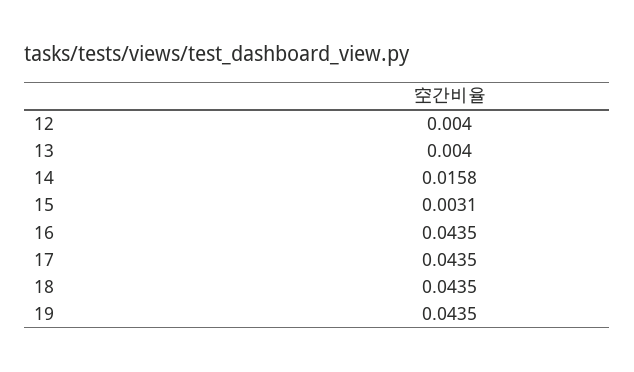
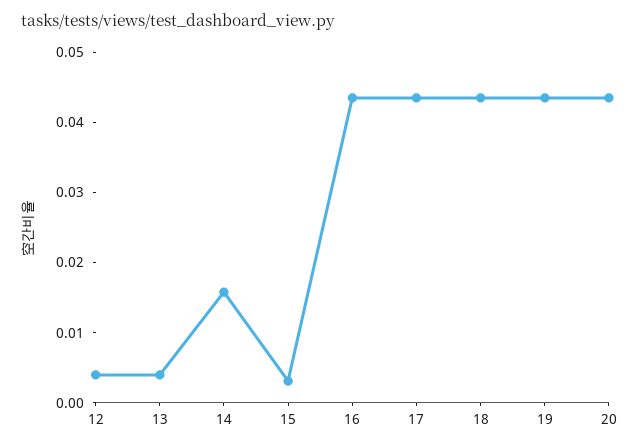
  {
    "12": 0.004,
    "13": 0.004,
    "14": 0.0158,
    "15": 0.0031,
    "16": 0.0435,
    "17": 0.0435,
    "18": 0.0435,
-   "19": 0.0435
+   "19": 0.0435,
+   "20": 0.044
  }

